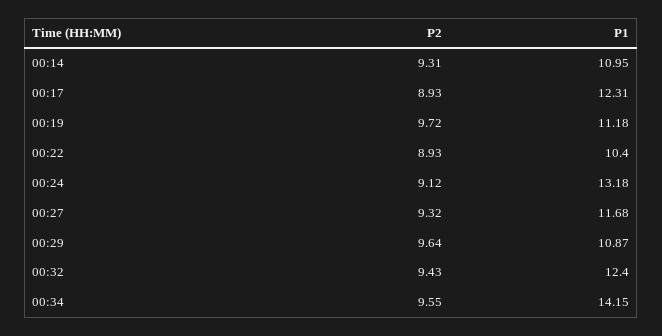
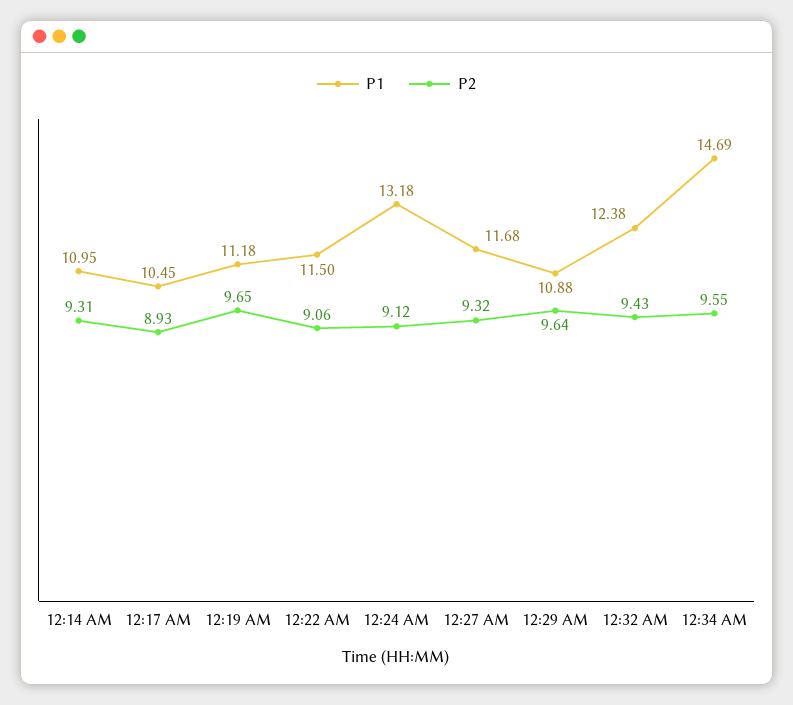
  {
    "P2": {
      "00:14": 9.31,
      "00:17": 8.93,
-     "00:19": 9.72,
+     "00:19": 9.65,
-     "00:22": 8.93,
+     "00:22": 9.06,
      "00:24": 9.12,
      "00:27": 9.32,
      "00:29": 9.64,
      "00:32": 9.43,
      "00:34": 9.55
    },
    "P1": {
      "00:14": 10.95,
-     "00:17": 12.31,
+     "00:17": 10.45,
      "00:19": 11.18,
-     "00:22": 10.4,
+     "00:22": 11.5,
      "00:24": 13.18,
      "00:27": 11.68,
-     "00:29": 10.87,
+     "00:29": 10.88,
-     "00:32": 12.4,
+     "00:32": 12.38,
-     "00:34": 14.15
+     "00:34": 14.69
    }
  }

